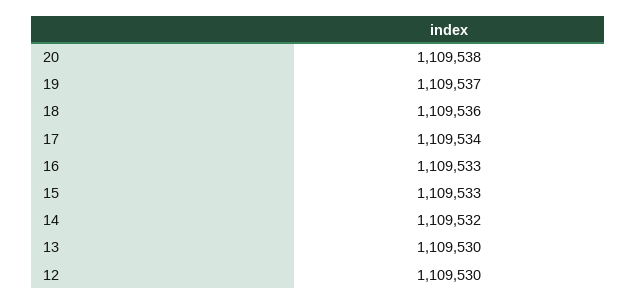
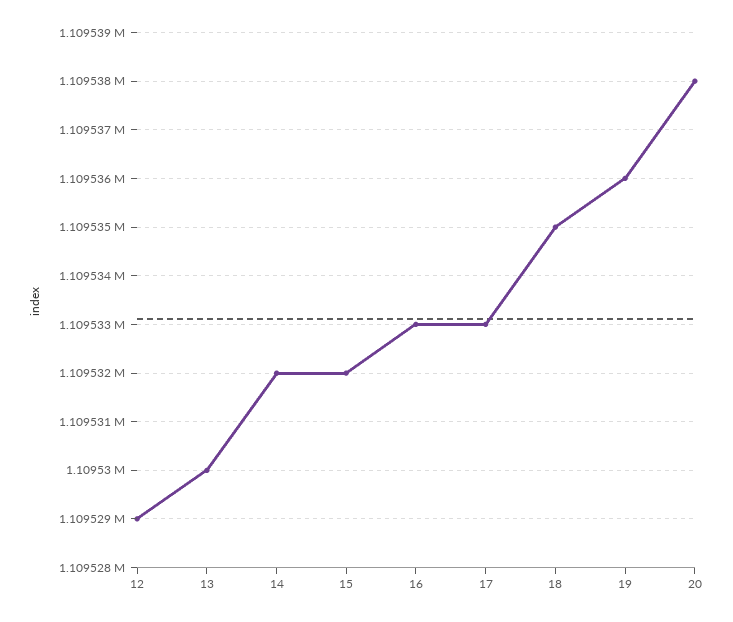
  {
    "20": 1109538,
-   "19": 1109537,
+   "19": 1109536,
-   "18": 1109536,
+   "18": 1109535,
-   "17": 1109534,
+   "17": 1109533,
    "16": 1109533,
-   "15": 1109533,
+   "15": 1109532,
    "14": 1109532,
    "13": 1109530,
-   "12": 1109530
+   "12": 1109529
  }

